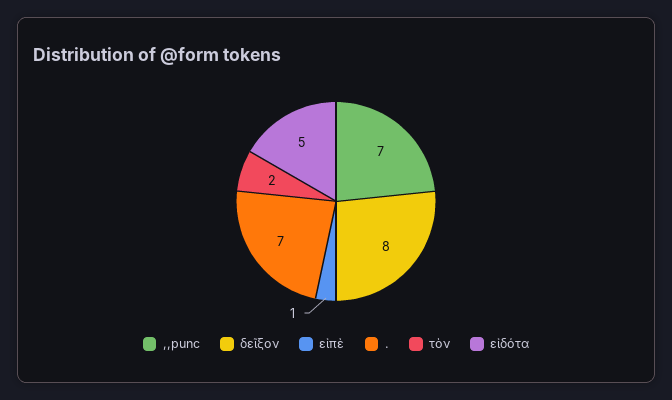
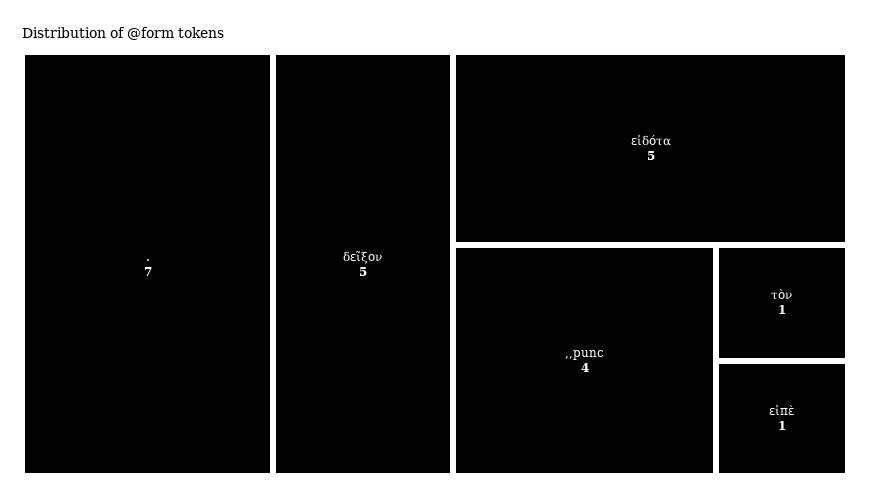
  {
-   ",,punc": 7,
+   ",,punc": 4,
-   "δεῖξον": 8,
+   "δεῖξον": 5,
    "εἰπὲ": 1,
    ".": 7,
-   "τὸν": 2,
+   "τὸν": 1,
    "εἰδότα": 5
  }

